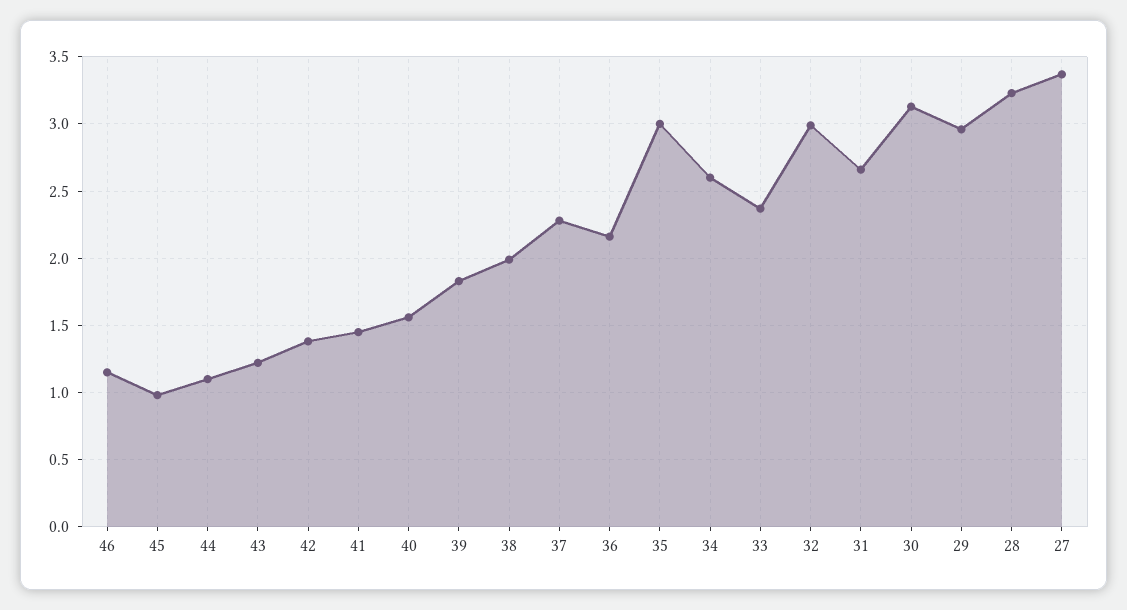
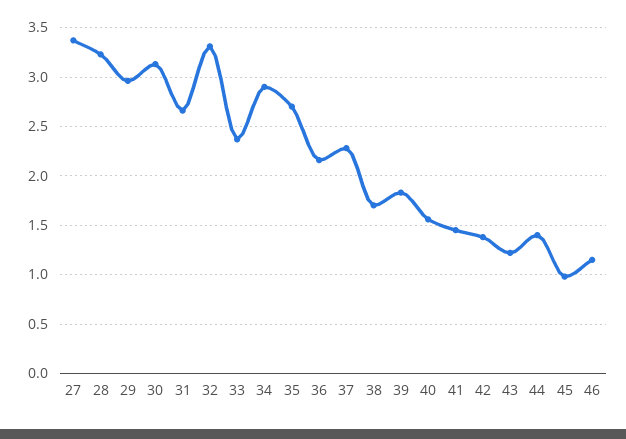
  {
    "46": 1.15,
    "45": 1,
-   "44": 1.1,
+   "44": 1.4,
    "43": 1.2,
    "42": 1.4,
    "41": 1.45,
    "40": 1.55,
    "39": 1.85,
-   "38": 2,
+   "38": 1.7,
    "37": 2.3,
    "36": 2.15,
-   "35": 3,
+   "35": 2.7,
-   "34": 2.6,
+   "34": 2.9,
    "33": 2.35,
-   "32": 3,
+   "32": 3.3,
    "31": 2.65,
    "30": 3.15,
    "29": 2.95,
    "28": 3.25,
    "27": 3.35
  }

